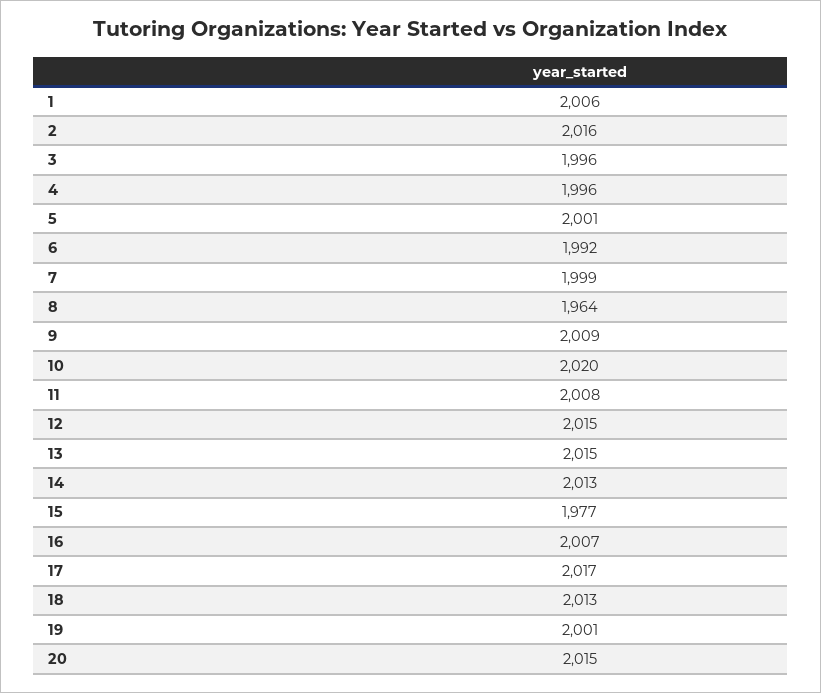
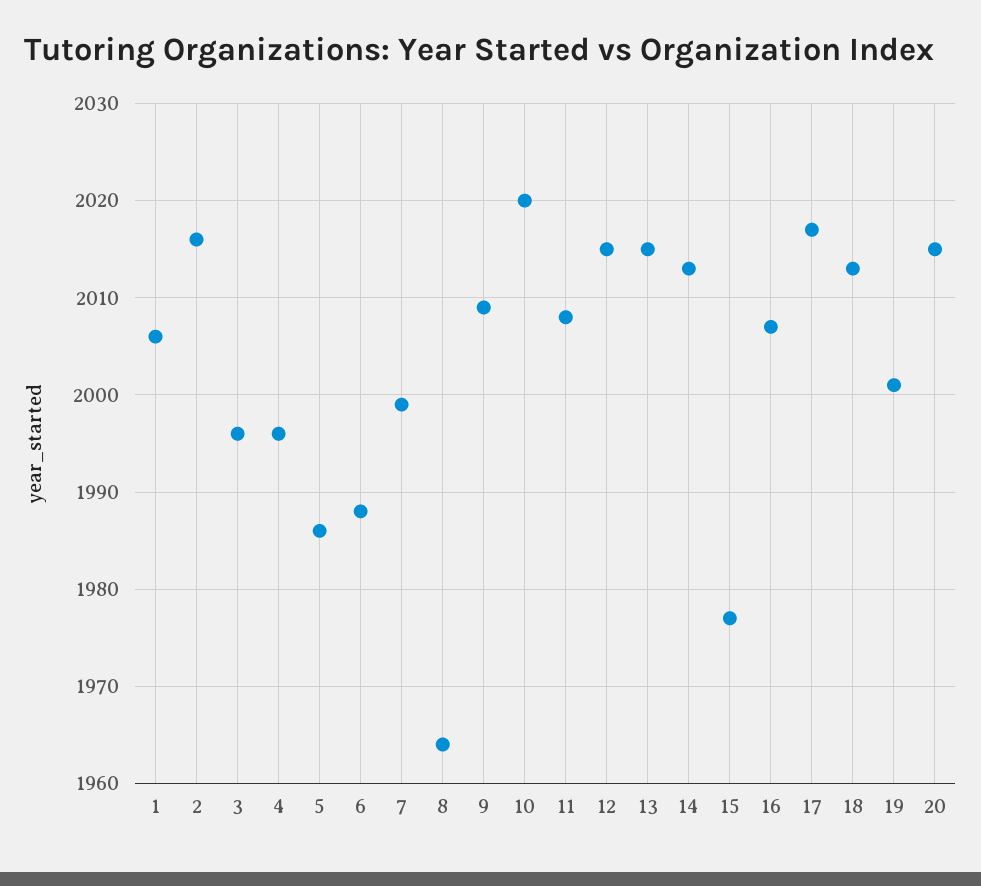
  {
    "1": 2006,
    "2": 2016,
    "3": 1996,
    "4": 1996,
-   "5": 2001,
+   "5": 1986,
-   "6": 1992,
+   "6": 1988,
    "7": 1999,
    "8": 1964,
    "9": 2009,
    "10": 2020,
    "11": 2008,
    "12": 2015,
    "13": 2015,
    "14": 2013,
    "15": 1977,
    "16": 2007,
    "17": 2017,
    "18": 2013,
    "19": 2001,
    "20": 2015
  }

